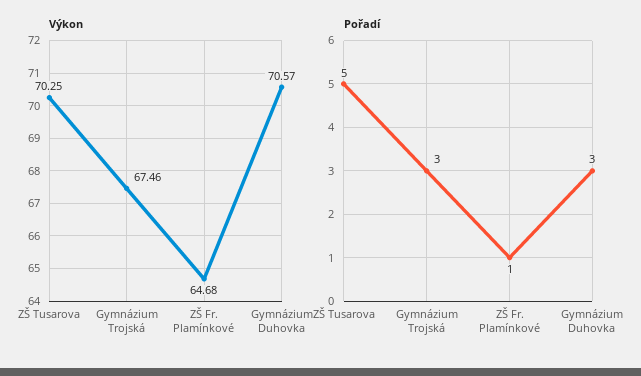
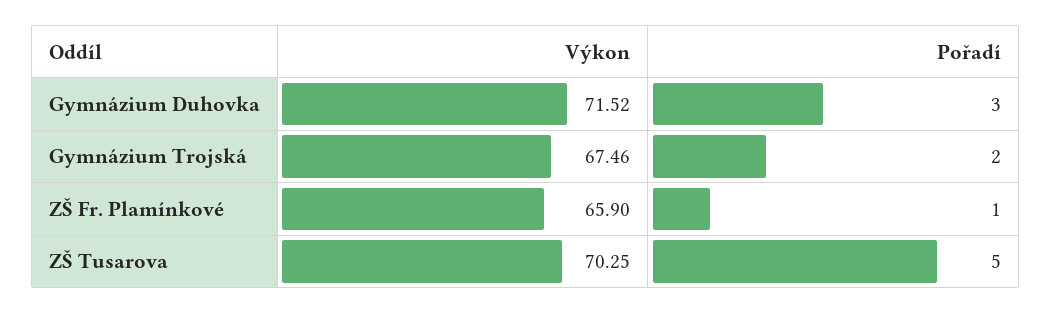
  {
    "Výkon": {
      "ZŠ Tusarova": 70.25,
      "Gymnázium Trojská": 67.46,
-     "ZŠ Fr. Plamínkové": 64.68,
+     "ZŠ Fr. Plamínkové": 65.9,
-     "Gymnázium Duhovka": 70.57
+     "Gymnázium Duhovka": 71.52
    },
    "Pořadí": {
      "ZŠ Tusarova": 5,
-     "Gymnázium Trojská": 3,
+     "Gymnázium Trojská": 2,
      "ZŠ Fr. Plamínkové": 1,
      "Gymnázium Duhovka": 3
    }
  }

